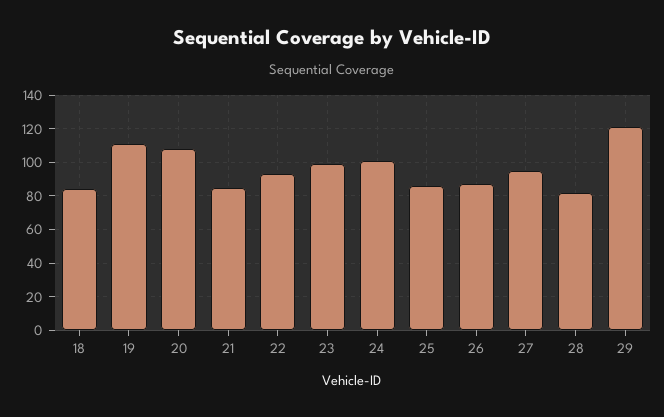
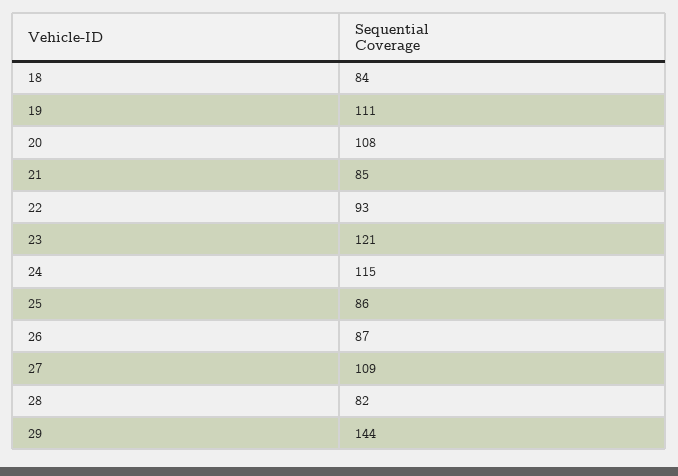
  {
    "18": 84,
    "19": 111,
    "20": 108,
    "21": 85,
    "22": 93,
-   "23": 100,
+   "23": 121,
-   "24": 100,
+   "24": 115,
    "25": 86,
    "26": 87,
-   "27": 95,
+   "27": 109,
    "28": 82,
-   "29": 120
+   "29": 144
  }

